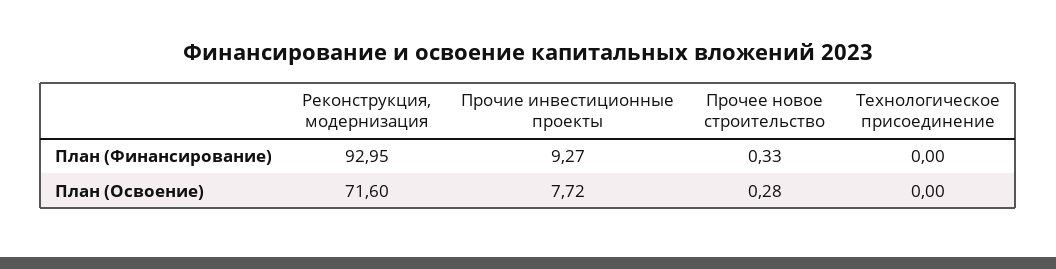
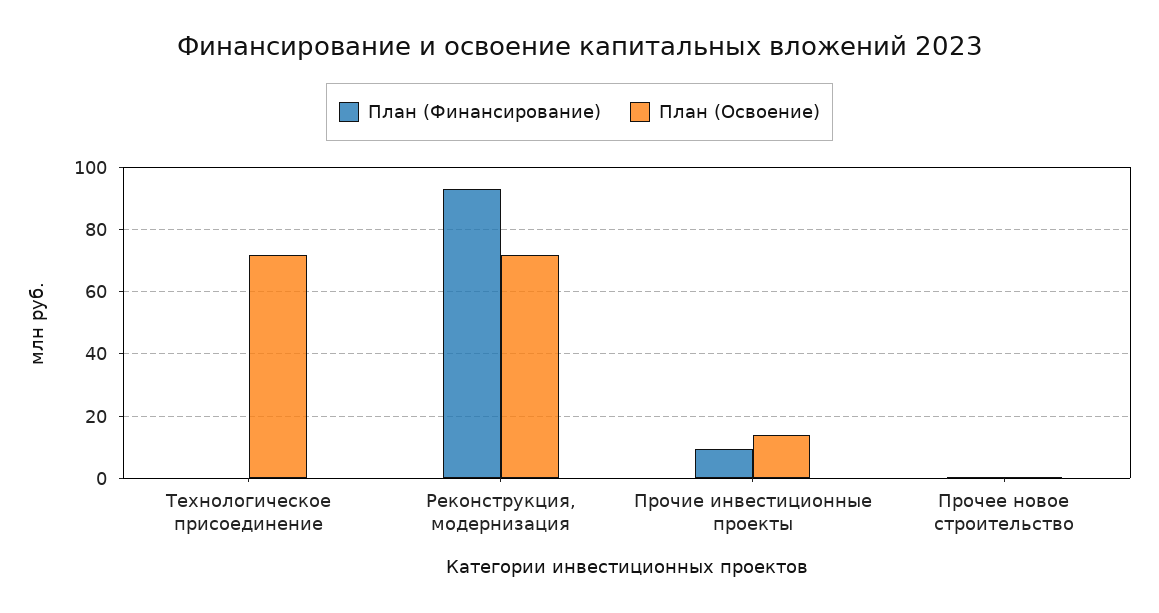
  {
    "План (Финансирование)": {
      "Реконструкция, модернизация": 92.95,
      "Прочие инвестиционные проекты": 9.27,
      "Прочее новое строительство": 0.33,
      "Технологическое присоединение": 0
    },
    "План (Освоение)": {
      "Реконструкция, модернизация": 71.6,
-     "Прочие инвестиционные проекты": 7.72,
+     "Прочие инвестиционные проекты": 14,
      "Прочее новое строительство": 0.28,
-     "Технологическое присоединение": 0
+     "Технологическое присоединение": 72
    }
  }

